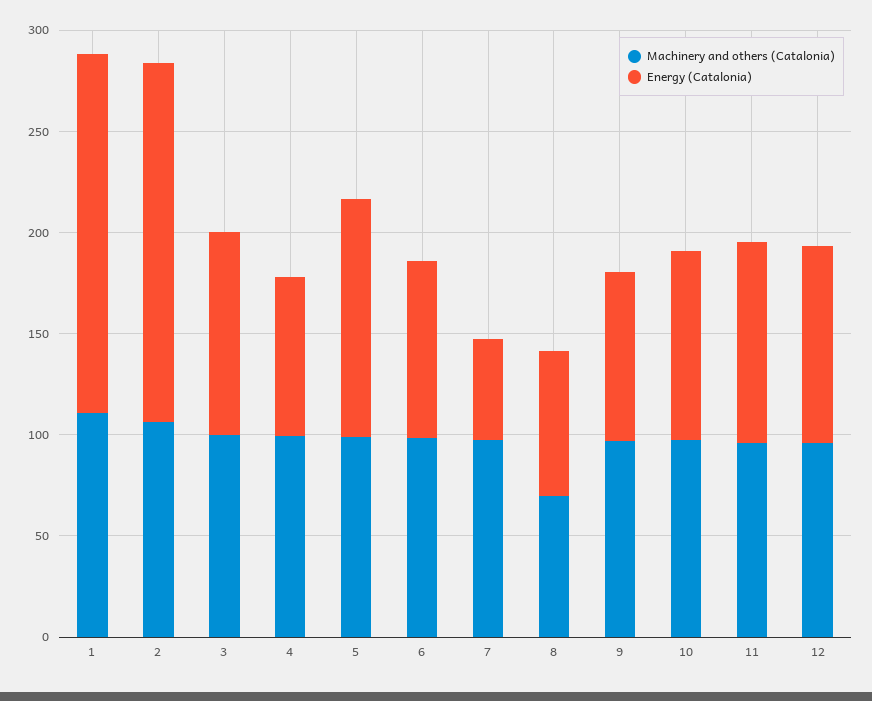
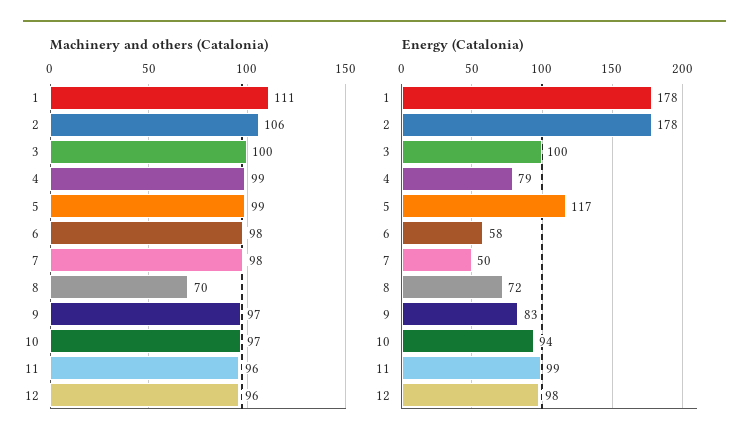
  {
    "Machinery and others (Catalonia)": {
      "1": 111,
      "2": 106,
      "3": 100,
      "4": 99,
      "5": 99,
      "6": 98,
      "7": 98,
      "8": 70,
      "9": 97,
      "10": 97,
      "11": 96,
      "12": 96
    },
    "Energy (Catalonia)": {
      "1": 178,
      "2": 178,
      "3": 100,
      "4": 79,
      "5": 117,
-     "6": 90,
+     "6": 58,
      "7": 50,
      "8": 72,
      "9": 83,
      "10": 94,
      "11": 99,
      "12": 98
    }
  }

